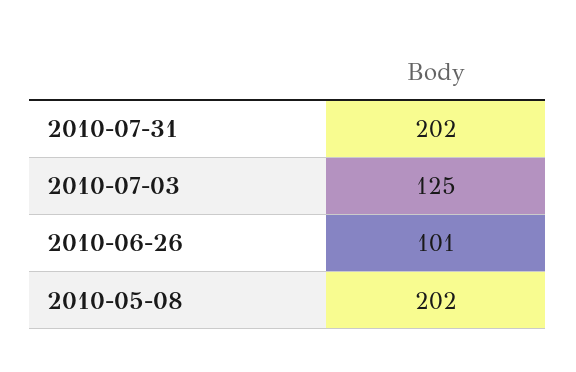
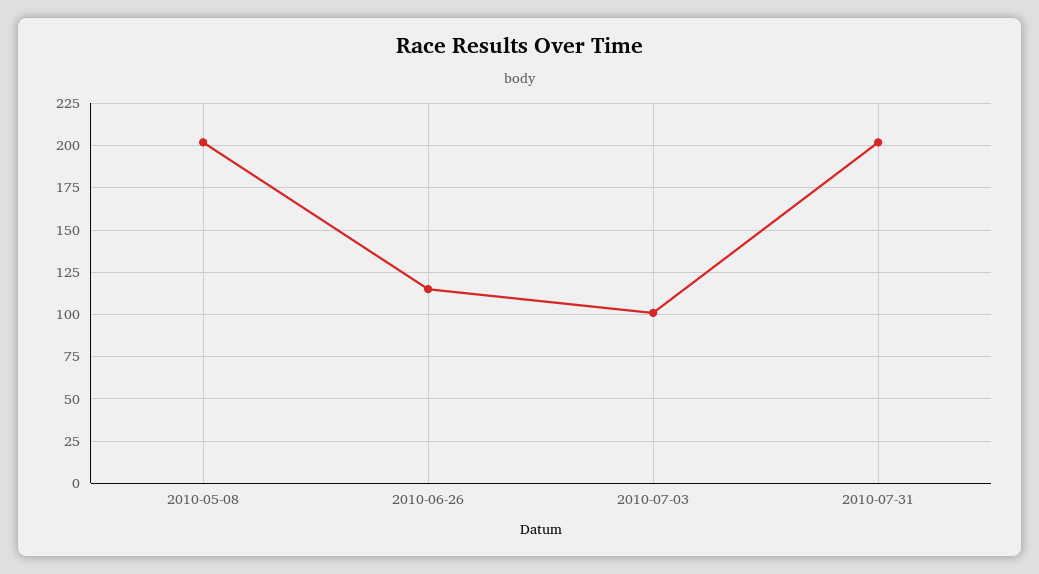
  {
    "2010-07-31": 202,
-   "2010-07-03": 125,
+   "2010-07-03": 100,
-   "2010-06-26": 101,
+   "2010-06-26": 115,
    "2010-05-08": 202
  }

